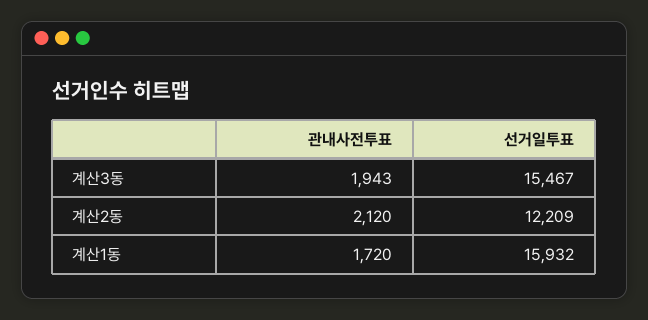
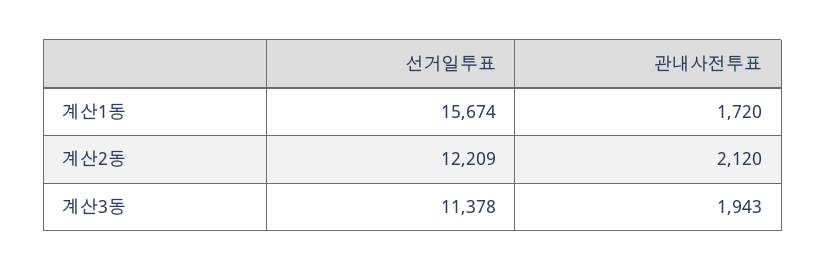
  {
    "관내사전투표": {
      "계산3동": 1943,
      "계산2동": 2120,
      "계산1동": 1720
    },
    "선거일투표": {
-     "계산3동": 15467,
+     "계산3동": 11378,
      "계산2동": 12209,
-     "계산1동": 15932
+     "계산1동": 15674
    }
  }

